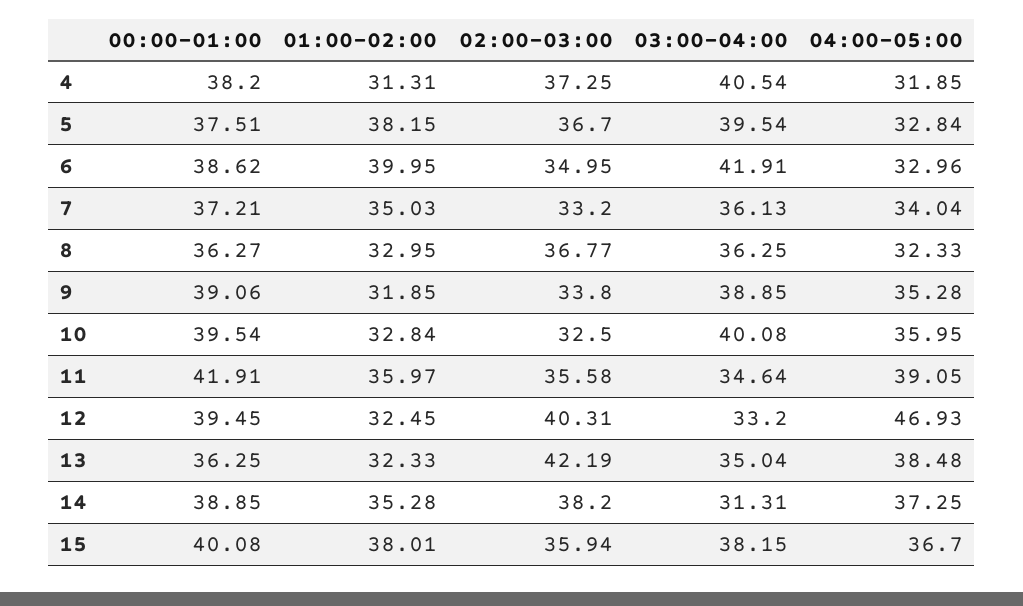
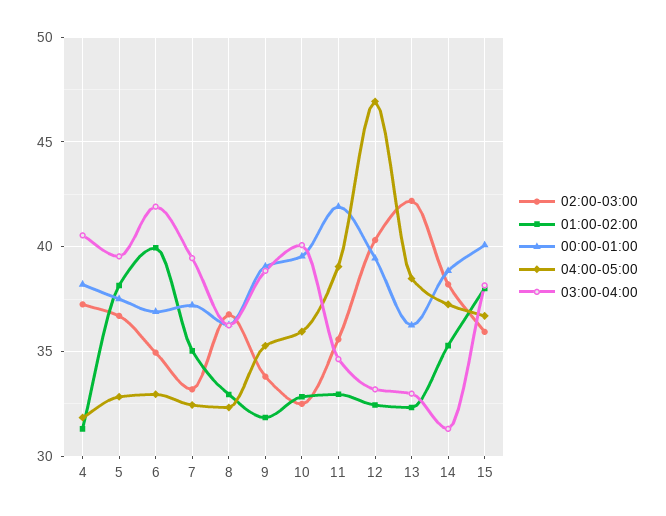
  {
    "00:00-01:00": {
      "4": 38.2,
      "5": 37.51,
-     "6": 38.62,
+     "6": 37,
      "7": 37.21,
      "8": 36.27,
      "9": 39.06,
      "10": 39.54,
      "11": 41.91,
      "12": 39.45,
      "13": 36.25,
      "14": 38.85,
      "15": 40.08
    },
    "01:00-02:00": {
      "4": 31.31,
      "5": 38.15,
      "6": 39.95,
      "7": 35.03,
      "8": 32.95,
      "9": 31.85,
      "10": 32.84,
-     "11": 35.97,
+     "11": 33,
      "12": 32.45,
      "13": 32.33,
      "14": 35.28,
      "15": 38.01
    },
    "02:00-03:00": {
      "4": 37.25,
      "5": 36.7,
      "6": 34.95,
      "7": 33.2,
      "8": 36.77,
      "9": 33.8,
      "10": 32.5,
      "11": 35.58,
      "12": 40.31,
      "13": 42.19,
      "14": 38.2,
      "15": 35.94
    },
    "03:00-04:00": {
      "4": 40.54,
      "5": 39.54,
      "6": 41.91,
-     "7": 36.13,
+     "7": 39.5,
      "8": 36.25,
      "9": 38.85,
      "10": 40.08,
      "11": 34.64,
      "12": 33.2,
-     "13": 35.04,
+     "13": 33,
      "14": 31.31,
      "15": 38.15
    },
    "04:00-05:00": {
      "4": 31.85,
      "5": 32.84,
      "6": 32.96,
-     "7": 34.04,
+     "7": 32.5,
      "8": 32.33,
      "9": 35.28,
      "10": 35.95,
      "11": 39.05,
      "12": 46.93,
      "13": 38.48,
      "14": 37.25,
      "15": 36.7
    }
  }

